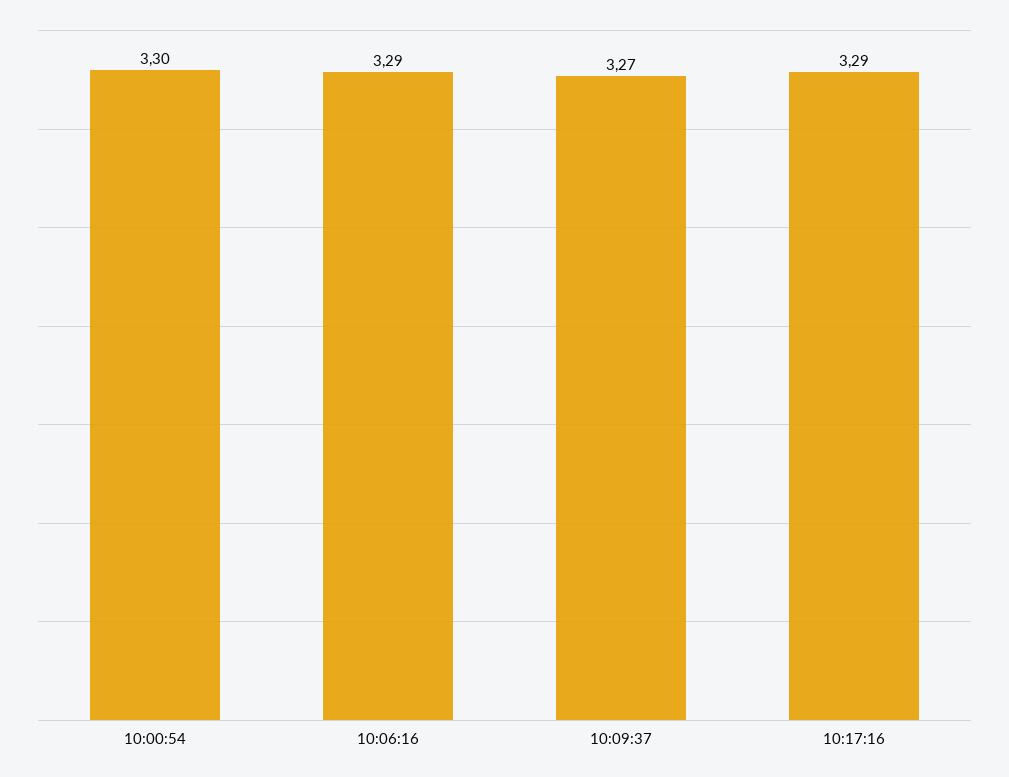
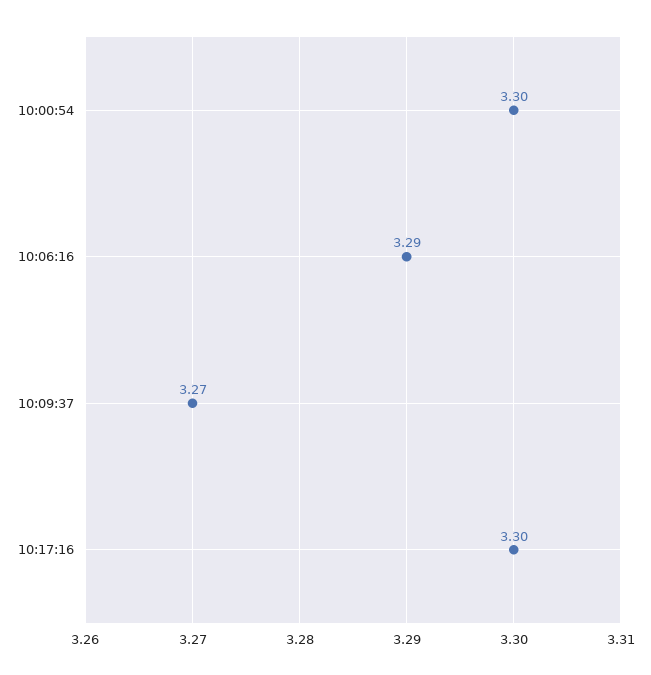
  {
    "10:00:54": 3.3,
    "10:06:16": 3.29,
    "10:09:37": 3.27,
-   "10:17:16": 3.29
+   "10:17:16": 3.3
  }

